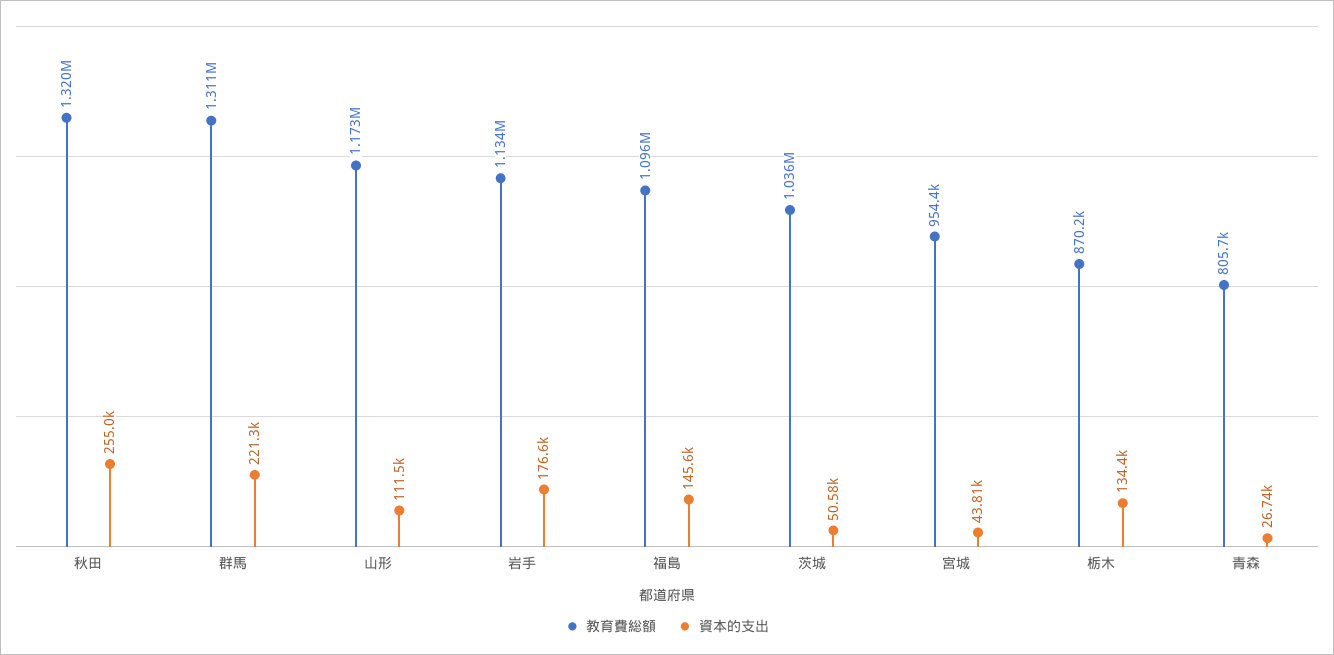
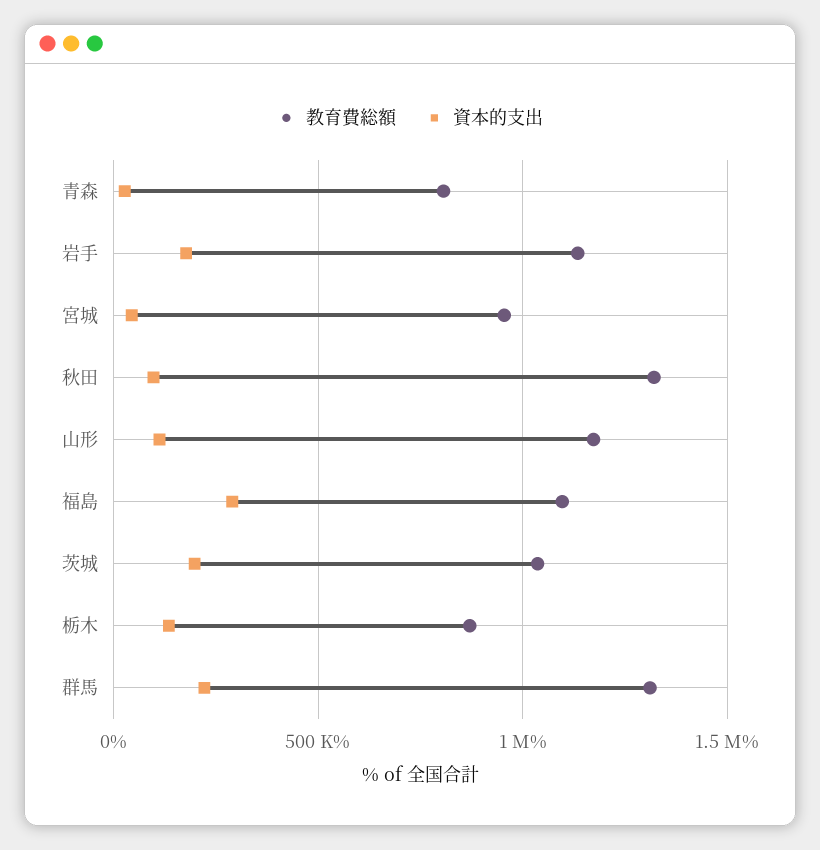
  {
    "教育費総額": {
      "秋田": 1320000,
      "群馬": 1311000,
      "山形": 1173000,
      "岩手": 1134000,
      "福島": 1096000,
      "茨城": 1036000,
      "宮城": 954400,
      "栃木": 870200,
      "青森": 805700
    },
    "資本的支出": {
-     "秋田": 255000,
+     "秋田": 100000,
      "群馬": 221300,
      "山形": 111500,
      "岩手": 176600,
-     "福島": 145600,
+     "福島": 300000,
-     "茨城": 50580,
+     "茨城": 200000,
      "宮城": 43810,
      "栃木": 134400,
      "青森": 26740
    }
  }

